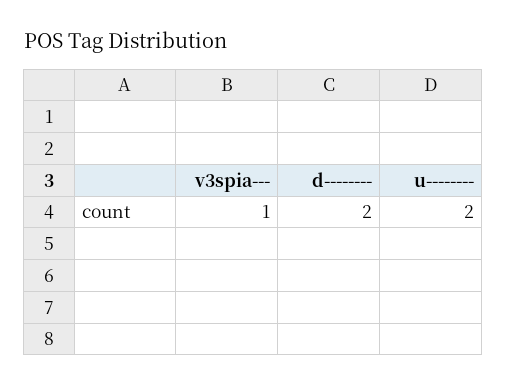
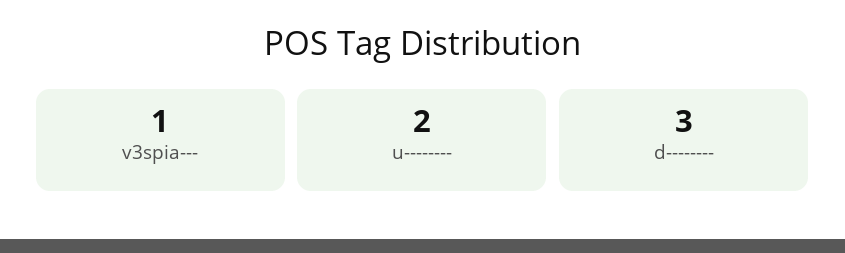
  {
    "v3spia---": 1,
-   "d--------": 2,
+   "d--------": 3,
    "u--------": 2
  }

